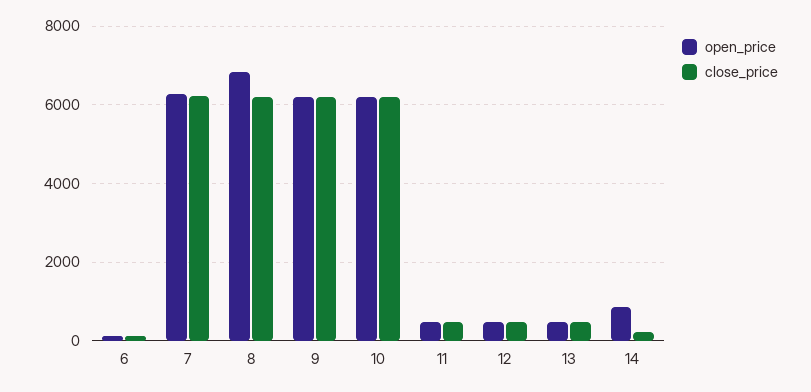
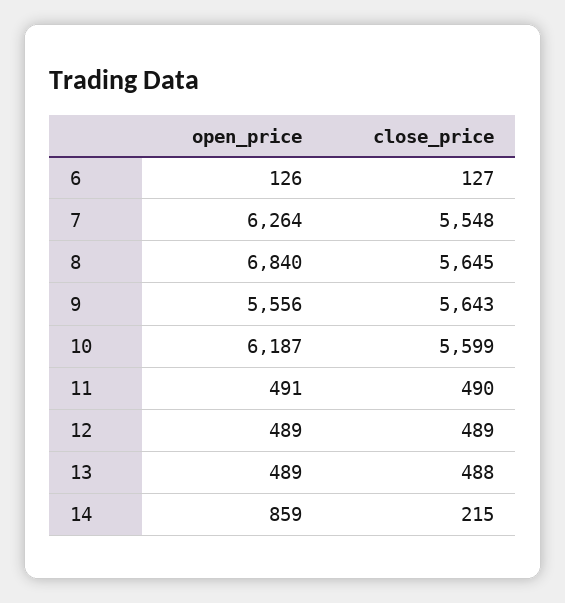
  {
    "open_price": {
      "6": 126,
      "7": 6264,
      "8": 6840,
-     "9": 6200,
+     "9": 5556,
      "10": 6187,
      "11": 491,
      "12": 489,
      "13": 489,
      "14": 859
    },
    "close_price": {
      "6": 127,
-     "7": 6200,
+     "7": 5548,
-     "8": 6200,
+     "8": 5645,
-     "9": 6200,
+     "9": 5643,
-     "10": 6200,
+     "10": 5599,
      "11": 490,
      "12": 489,
      "13": 488,
      "14": 215
    }
  }

